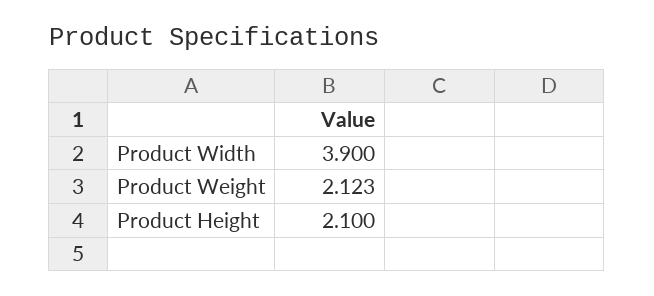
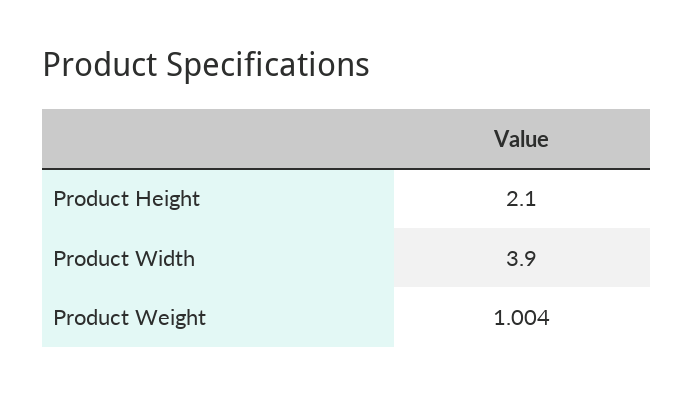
  {
    "Product Width": 3.9,
-   "Product Weight": 2.123,
+   "Product Weight": 1.004,
    "Product Height": 2.1
  }

